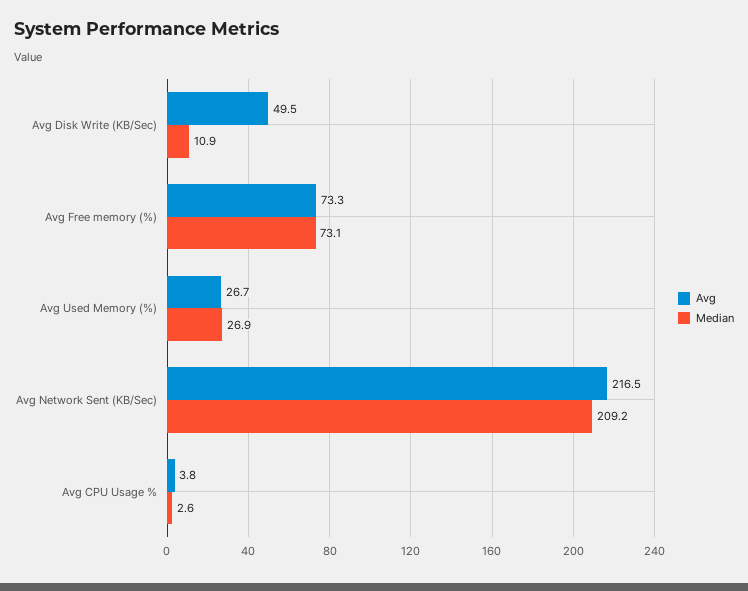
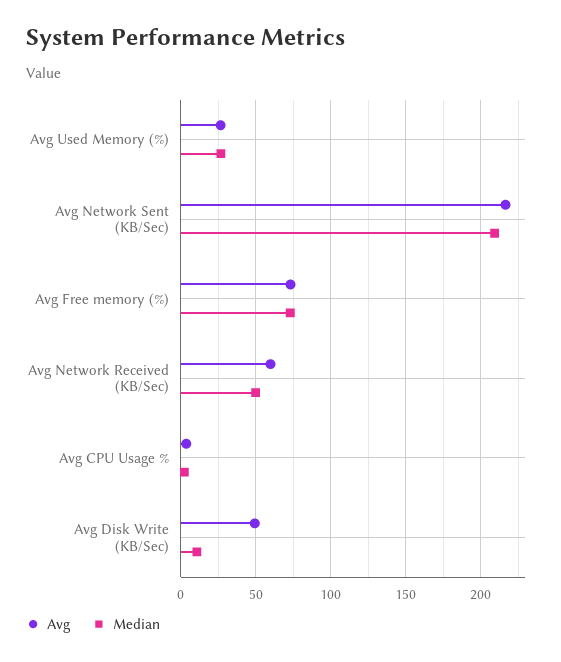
  {
    "Avg": {
      "Avg Disk Write (KB/Sec)": 49.5,
      "Avg Free memory (%)": 73.3,
      "Avg Used Memory (%)": 26.7,
      "Avg Network Sent (KB/Sec)": 216.5,
-     "Avg CPU Usage %": 3.8
+     "Avg CPU Usage %": 3.8,
+     "Avg Network Received (KB/Sec)": 60
    },
    "Median": {
      "Avg Disk Write (KB/Sec)": 10.9,
      "Avg Free memory (%)": 73.1,
      "Avg Used Memory (%)": 26.9,
      "Avg Network Sent (KB/Sec)": 209.2,
-     "Avg CPU Usage %": 2.6
+     "Avg CPU Usage %": 2.6,
+     "Avg Network Received (KB/Sec)": 50
    }
  }

